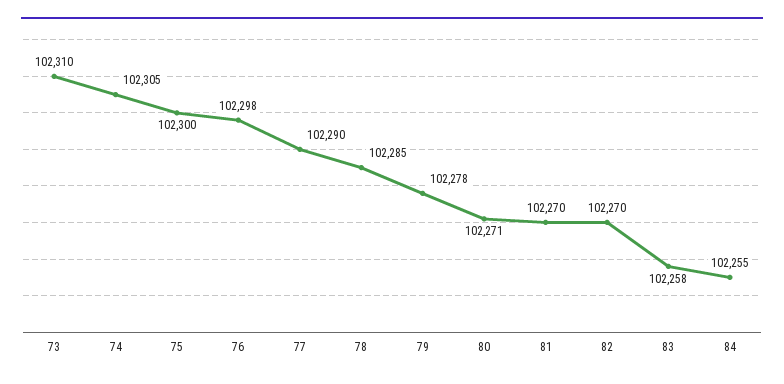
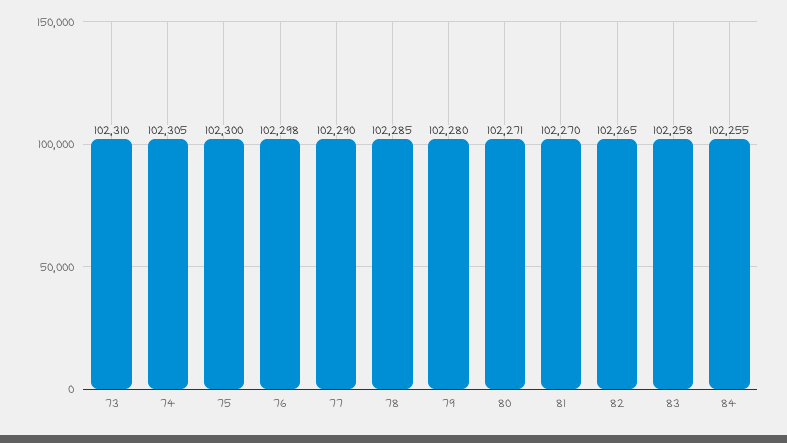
  {
    "73": 102310,
    "74": 102305,
    "75": 102300,
    "76": 102298,
    "77": 102290,
    "78": 102285,
-   "79": 102278,
+   "79": 102280,
    "80": 102271,
    "81": 102270,
-   "82": 102270,
+   "82": 102265,
    "83": 102258,
    "84": 102255
  }

